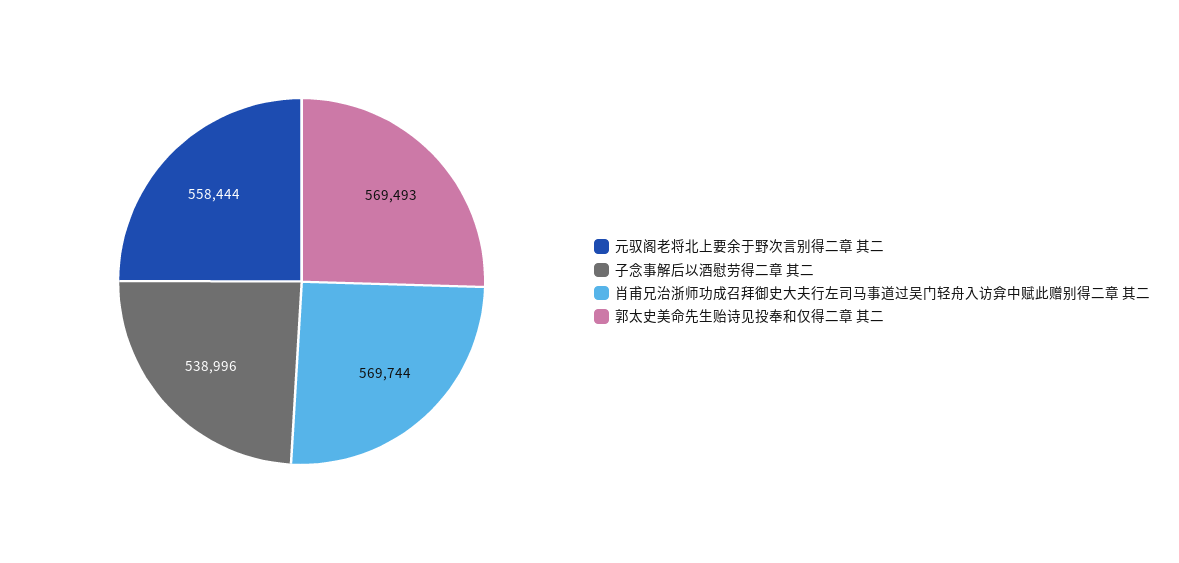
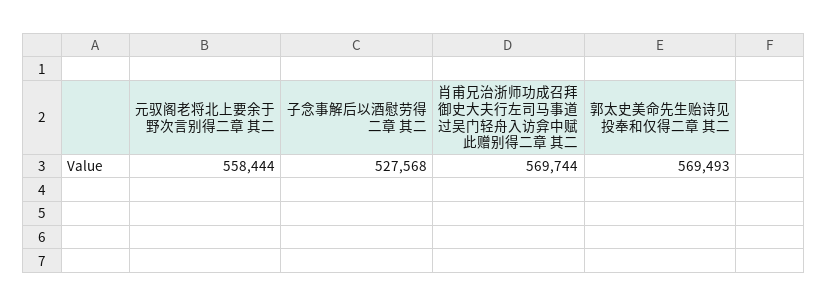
  {
    "元驭阁老将北上要余于野次言别得二章 其二": 558444,
-   "子念事解后以酒慰劳得二章 其二": 538996,
+   "子念事解后以酒慰劳得二章 其二": 527568,
    "肖甫兄治浙师功成召拜御史大夫行左司马事道过吴门轻舟入访弇中赋此赠别得二章 其二": 569744,
    "郭太史美命先生贻诗见投奉和仅得二章 其二": 569493
  }

